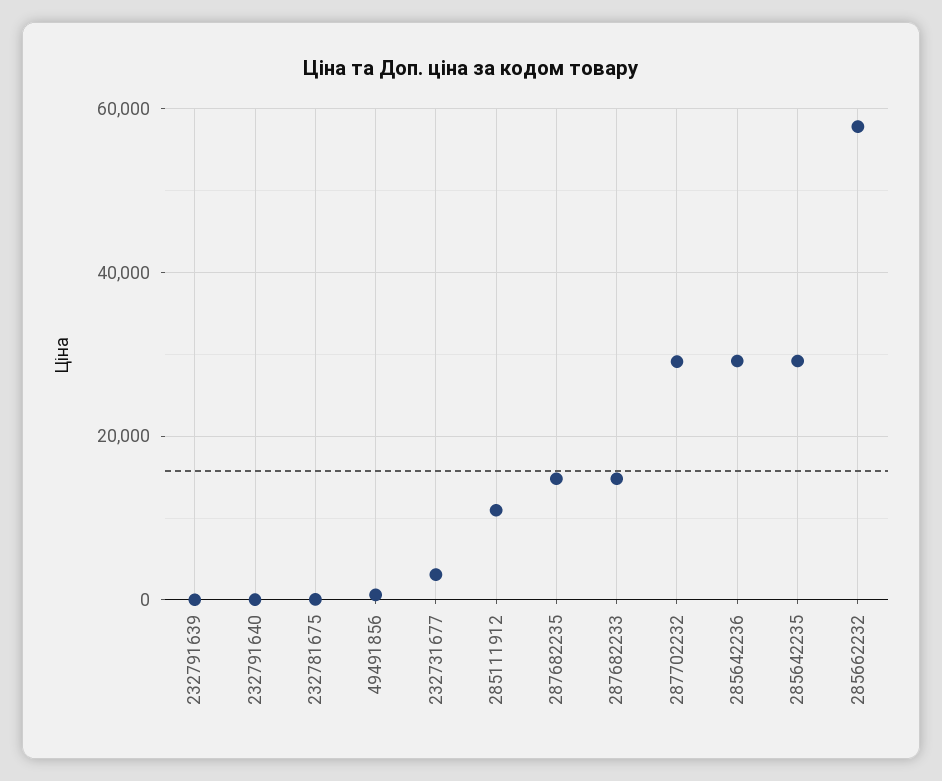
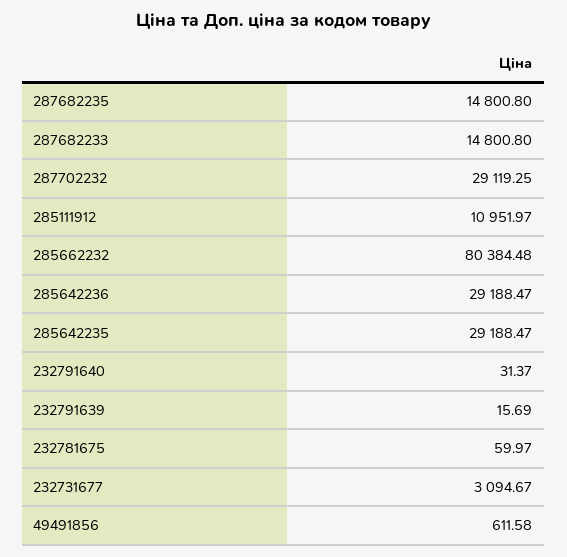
  {
    "232791639": 15.69,
    "232791640": 31.37,
    "232781675": 59.97,
    "49491856": 611.58,
    "232731677": 3094.67,
    "285111912": 10951.97,
    "287682235": 14800.8,
    "287682233": 14800.8,
    "287702232": 29119.25,
    "285642236": 29188.47,
    "285642235": 29188.47,
-   "285662232": 58000
+   "285662232": 80384.48
  }

